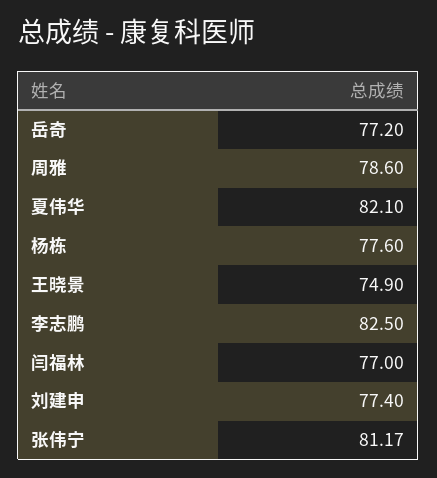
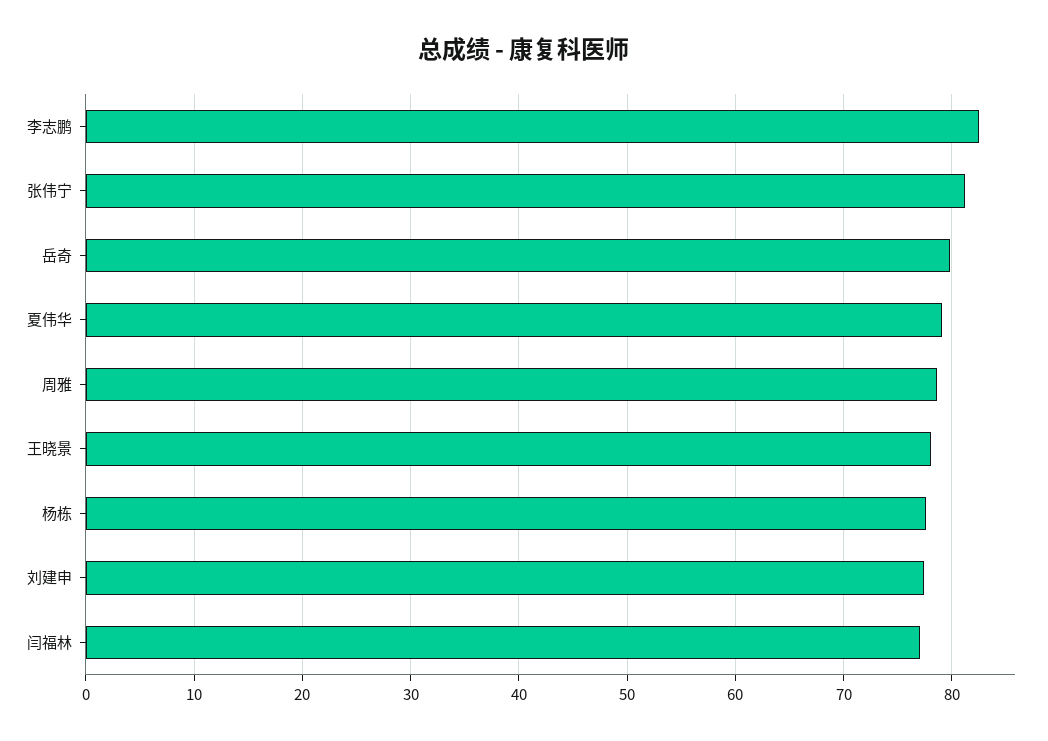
  {
-   "岳奇": 77.2,
+   "岳奇": 80,
    "周雅": 78.6,
-   "夏伟华": 82.1,
+   "夏伟华": 79,
    "杨栋": 77.6,
-   "王晓景": 74.9,
+   "王晓景": 78,
    "李志鹏": 82.5,
    "闫福林": 77,
    "刘建申": 77.4,
    "张伟宁": 81.17
  }

